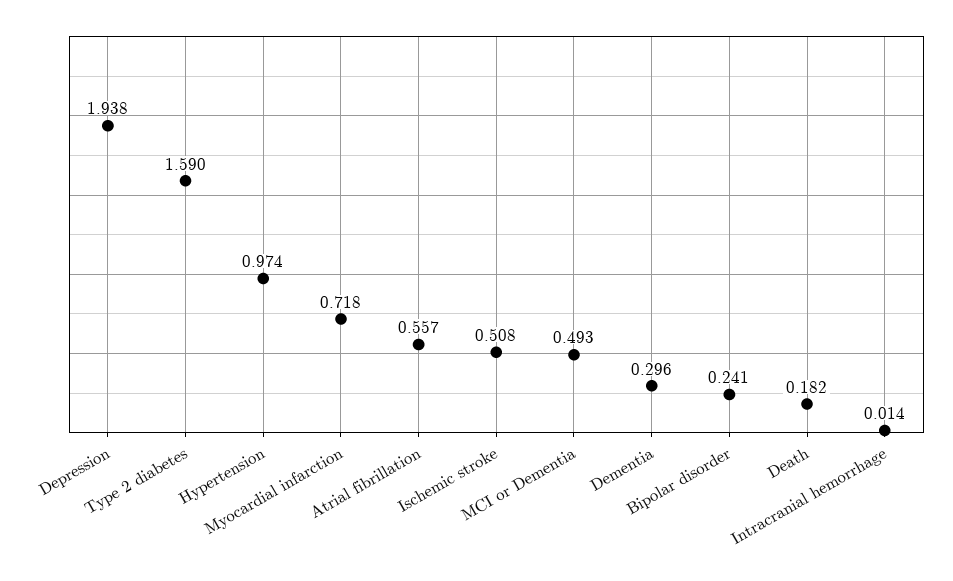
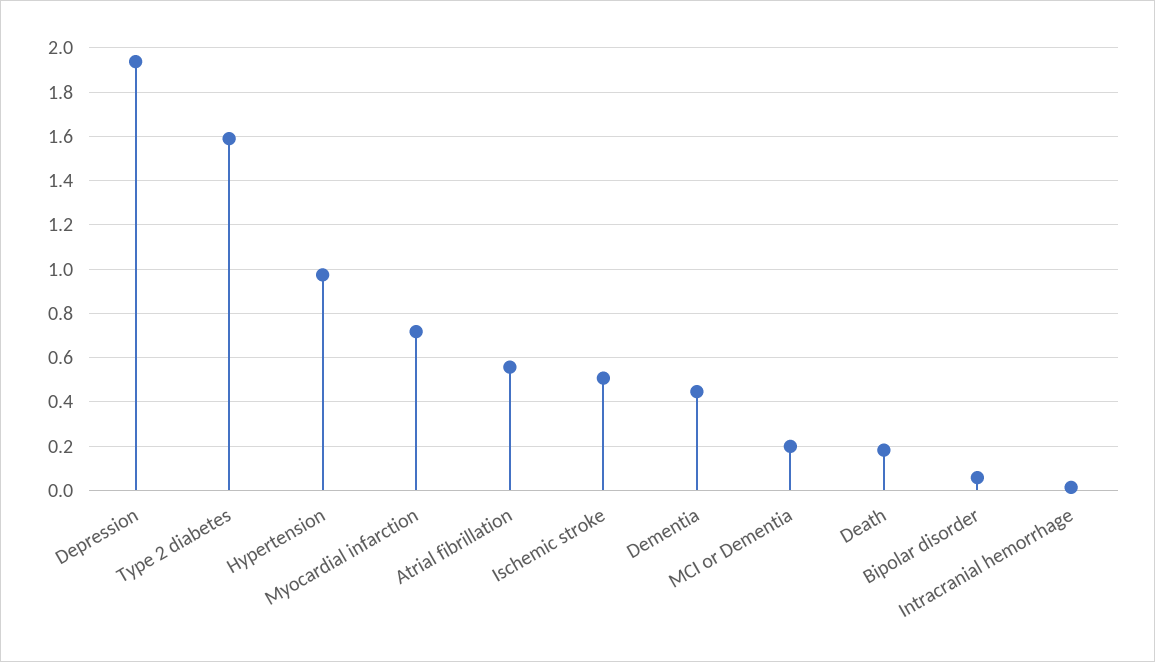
  {
    "Depression": 1.938,
    "Type 2 diabetes": 1.59,
    "Hypertension": 0.974,
    "Myocardial infarction": 0.718,
    "Atrial fibrillation": 0.557,
    "Ischemic stroke": 0.508,
-   "MCI or Dementia": 0.493,
+   "MCI or Dementia": 0.2,
-   "Dementia": 0.296,
+   "Dementia": 0.45,
-   "Bipolar disorder": 0.241,
+   "Bipolar disorder": 0.05,
    "Death": 0.182,
    "Intracranial hemorrhage": 0.014
  }

